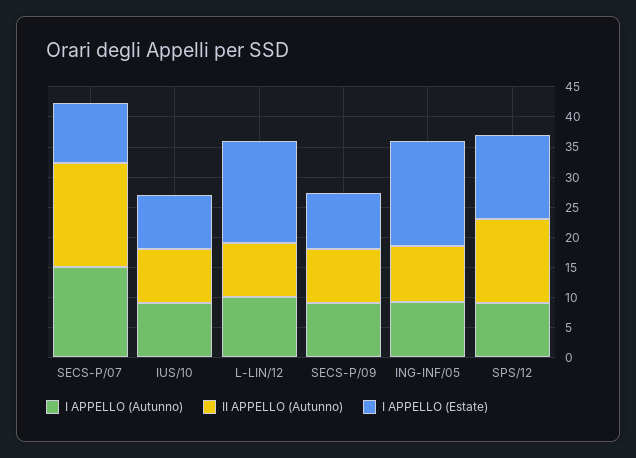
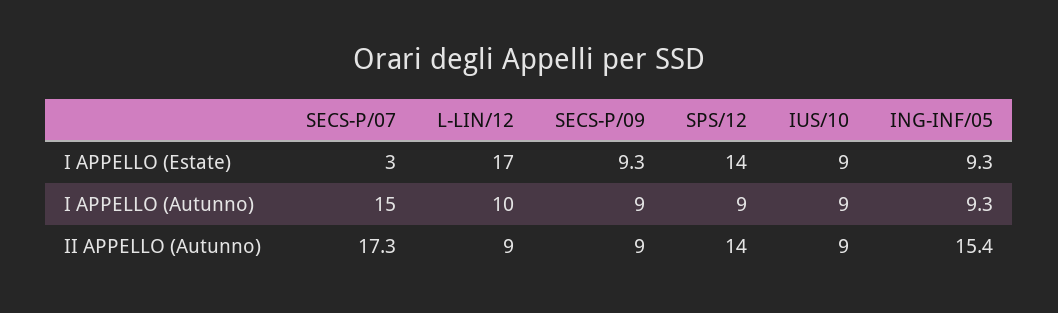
  {
    "I APPELLO (Autunno)": {
      "SECS-P/07": 15,
      "IUS/10": 9,
      "L-LIN/12": 10,
      "SECS-P/09": 9,
      "ING-INF/05": 9.3,
      "SPS/12": 9
    },
    "II APPELLO (Autunno)": {
      "SECS-P/07": 17.3,
      "IUS/10": 9,
      "L-LIN/12": 9,
      "SECS-P/09": 9,
-     "ING-INF/05": 10,
+     "ING-INF/05": 15.4,
      "SPS/12": 14
    },
    "I APPELLO (Estate)": {
-     "SECS-P/07": 10,
+     "SECS-P/07": 3,
      "IUS/10": 9,
      "L-LIN/12": 17,
      "SECS-P/09": 9.3,
-     "ING-INF/05": 17.5,
+     "ING-INF/05": 9.3,
      "SPS/12": 14
    }
  }

